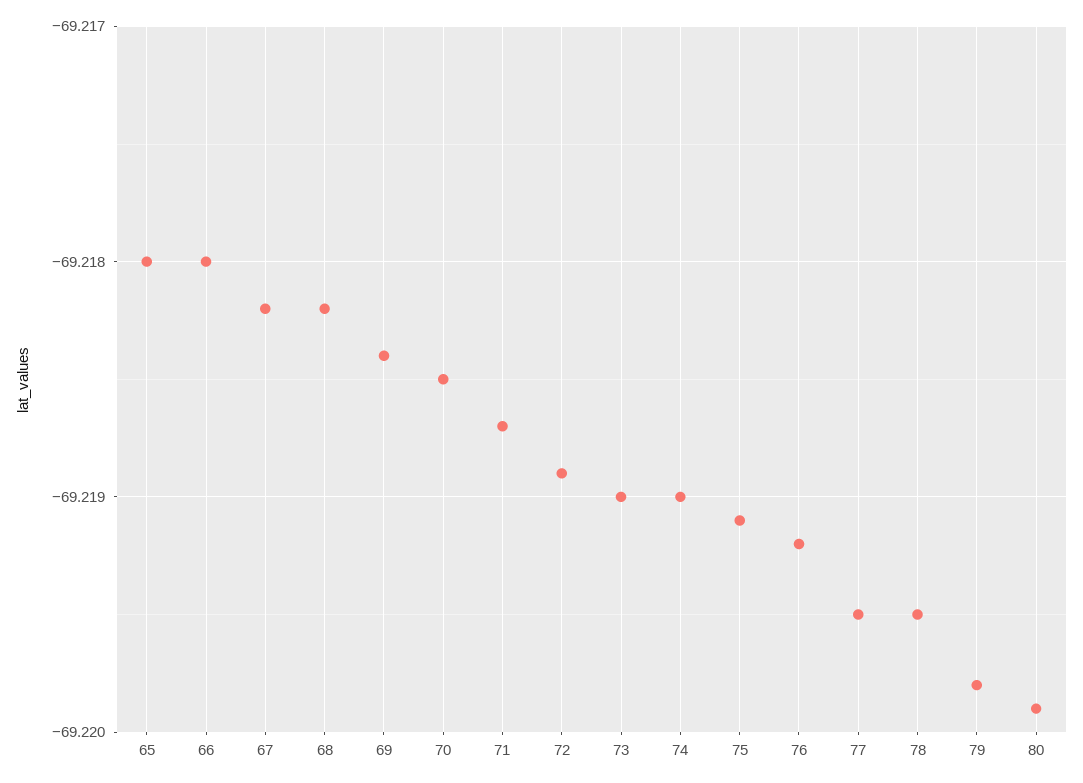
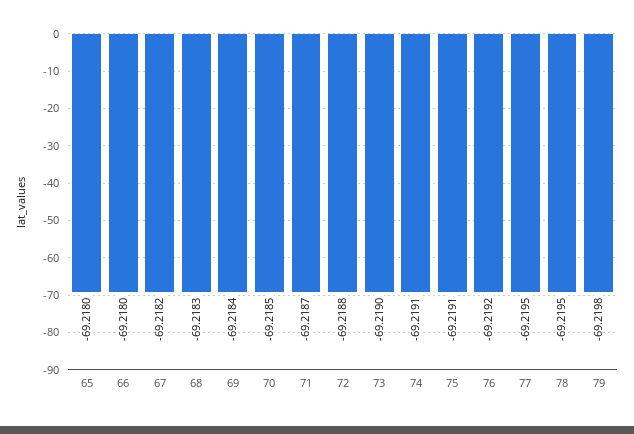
  {
    "65": -69.218,
    "66": -69.218,
    "67": -69.2182,
-   "68": -69.2182,
+   "68": -69.2183,
    "69": -69.2184,
    "70": -69.2185,
    "71": -69.2187,
-   "72": -69.2189,
+   "72": -69.2188,
    "73": -69.219,
-   "74": -69.219,
+   "74": -69.2191,
    "75": -69.2191,
    "76": -69.2192,
    "77": -69.2195,
    "78": -69.2195,
-   "79": -69.2198,
+   "79": -69.2198
-   "80": -69.2199
  }

